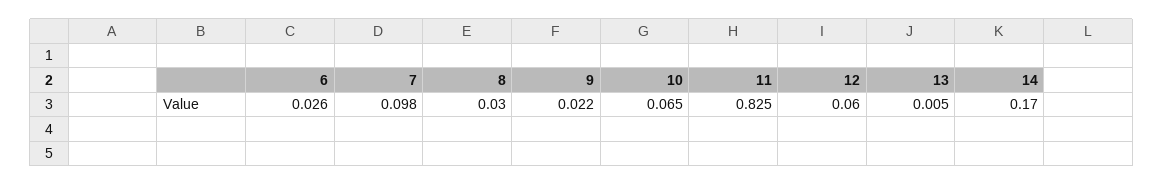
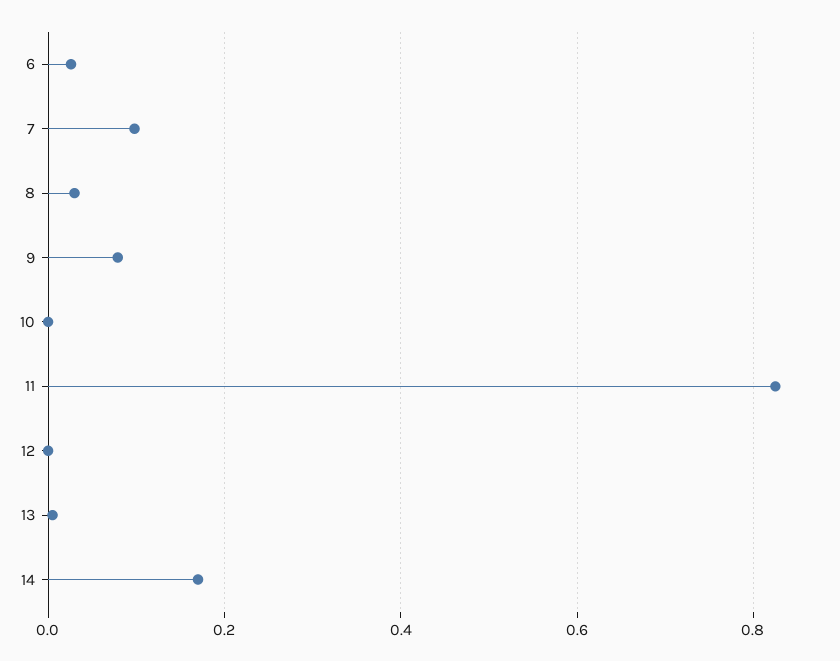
  {
    "6": 0.026,
    "7": 0.098,
    "8": 0.03,
-   "9": 0.022,
+   "9": 0.08,
-   "10": 0.065,
+   "10": 0,
    "11": 0.825,
-   "12": 0.06,
+   "12": 0,
    "13": 0.005,
    "14": 0.17
  }

